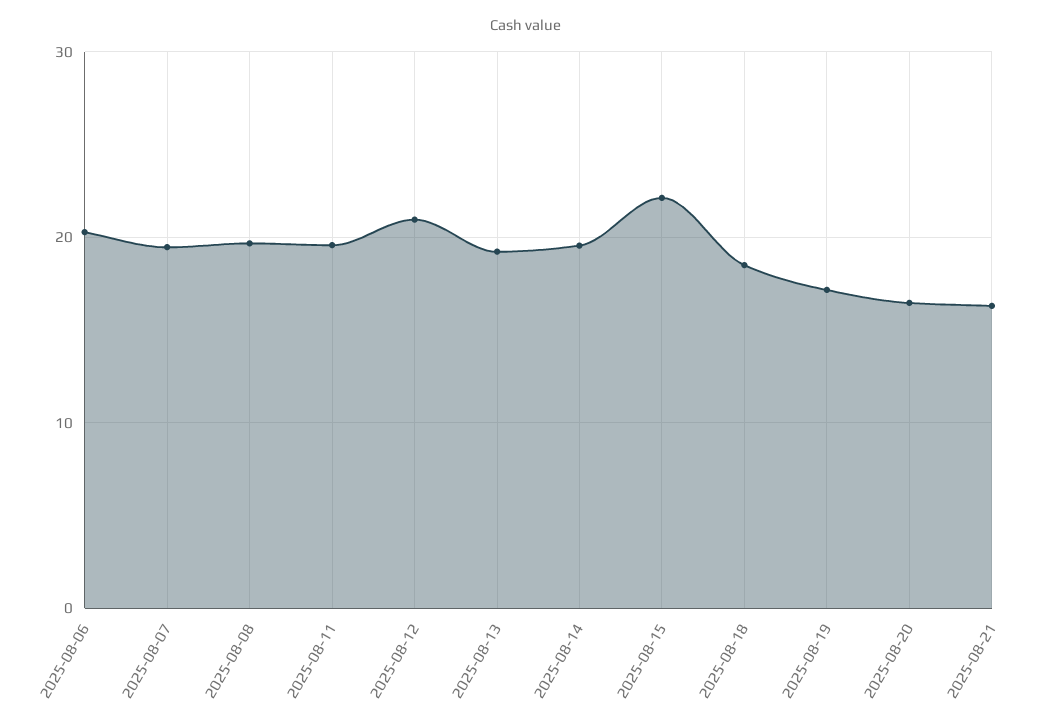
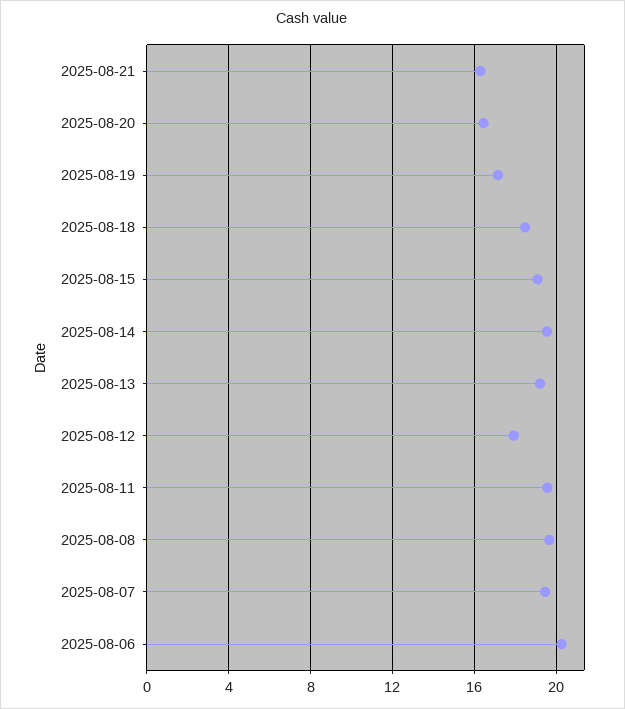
  {
    "2025-08-06": 20.5,
    "2025-08-07": 19.5,
    "2025-08-08": 19.5,
    "2025-08-11": 19.5,
-   "2025-08-12": 21,
+   "2025-08-12": 18,
    "2025-08-13": 19,
    "2025-08-14": 19.5,
-   "2025-08-15": 22,
+   "2025-08-15": 19,
    "2025-08-18": 18.5,
    "2025-08-19": 17,
    "2025-08-20": 16.5,
    "2025-08-21": 16.5
  }

